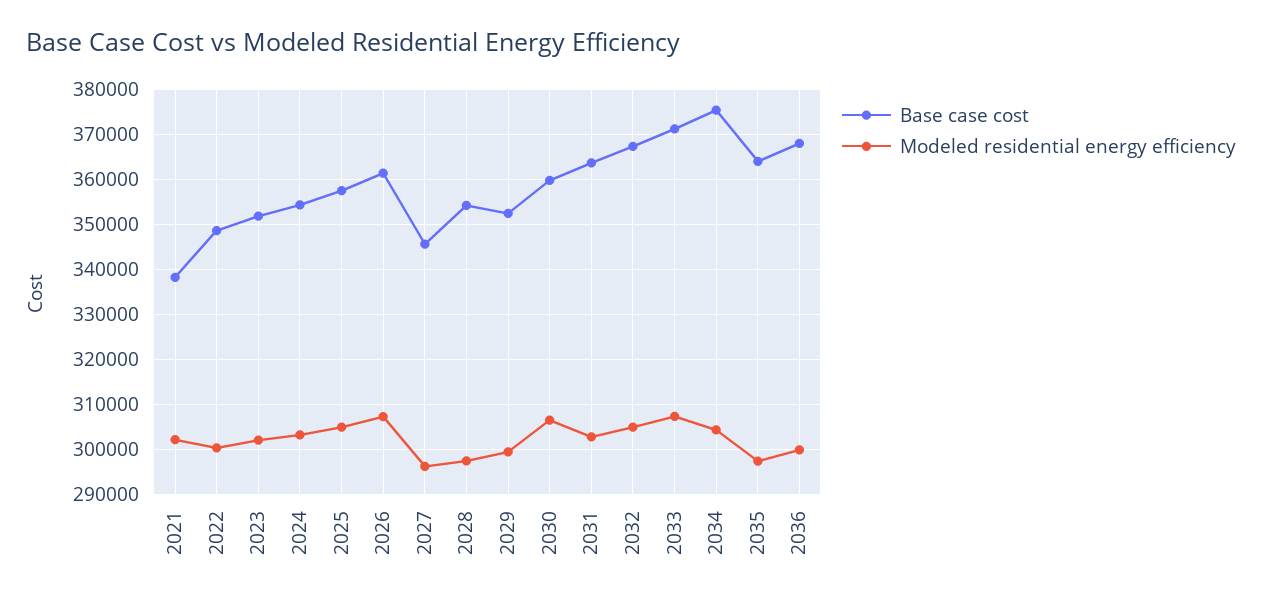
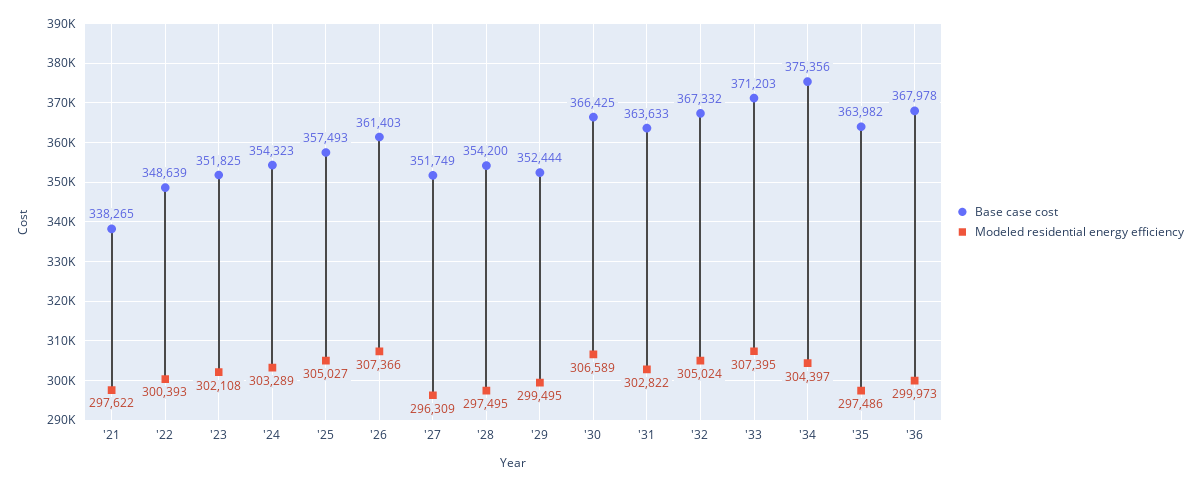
  {
    "Base case cost": {
      "2021": 338265,
      "2022": 348639,
      "2023": 351825,
      "2024": 354323,
      "2025": 357493,
      "2026": 361403,
-     "2027": 346000,
+     "2027": 351749,
      "2028": 354200,
      "2029": 352444,
-     "2030": 360000,
+     "2030": 366425,
      "2031": 363633,
      "2032": 367332,
      "2033": 371203,
      "2034": 375356,
      "2035": 363982,
      "2036": 367978
    },
    "Modeled residential energy efficiency": {
-     "2021": 302000,
+     "2021": 297622,
      "2022": 300393,
      "2023": 302108,
      "2024": 303289,
      "2025": 305027,
      "2026": 307366,
      "2027": 296309,
      "2028": 297495,
      "2029": 299495,
      "2030": 306589,
      "2031": 302822,
      "2032": 305024,
      "2033": 307395,
      "2034": 304397,
      "2035": 297486,
      "2036": 299973
    }
  }

